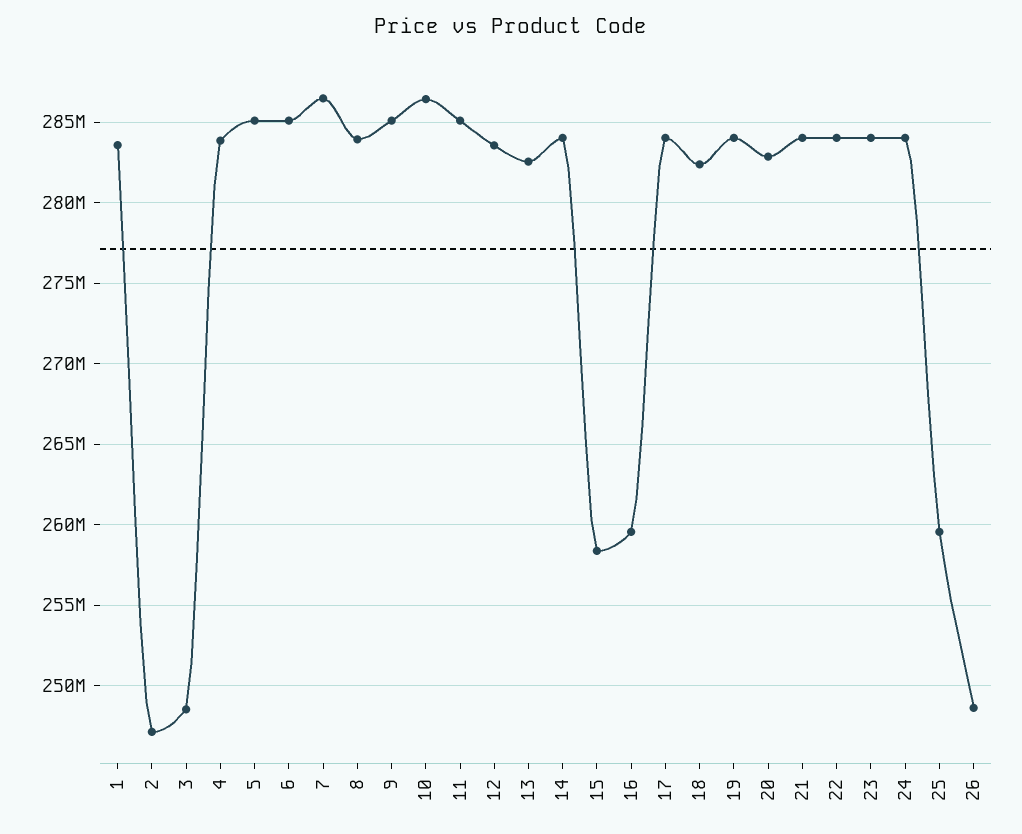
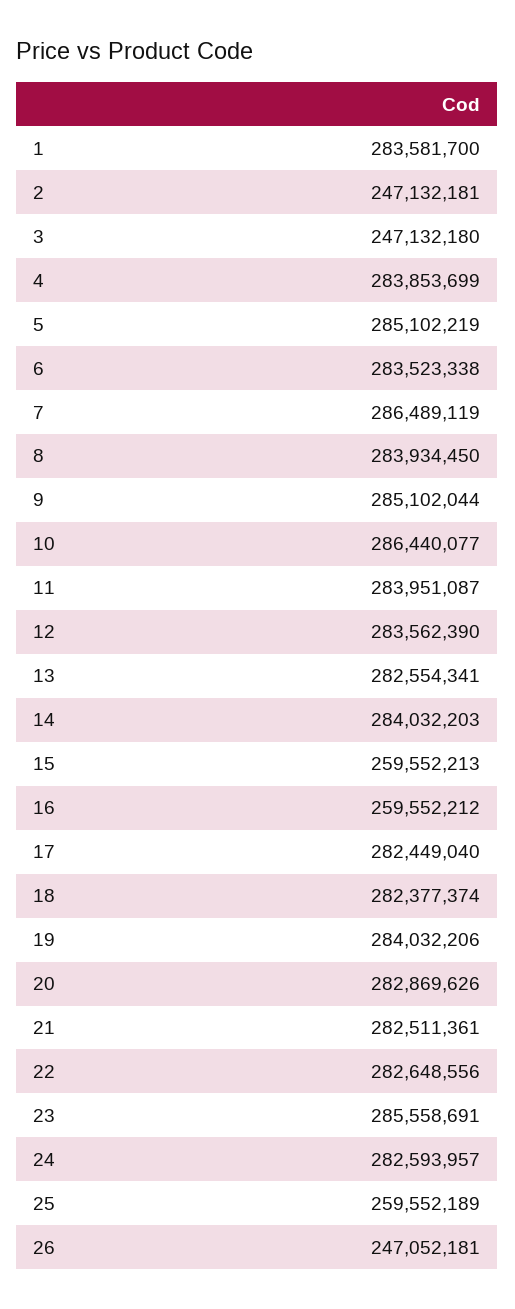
  {
    "1": 283581700,
    "2": 247132181,
-   "3": 248500000,
+   "3": 247132180,
    "4": 283853699,
    "5": 285102219,
-   "6": 285000000,
+   "6": 283523338,
    "7": 286489119,
    "8": 283934450,
    "9": 285102044,
    "10": 286440077,
-   "11": 285000000,
+   "11": 283951087,
    "12": 283562390,
    "13": 282554341,
    "14": 284032203,
-   "15": 258500000,
+   "15": 259552213,
    "16": 259552212,
-   "17": 284000000,
+   "17": 282449040,
    "18": 282377374,
    "19": 284032206,
    "20": 282869626,
-   "21": 284000000,
+   "21": 282511361,
-   "22": 284000000,
+   "22": 282648556,
-   "23": 284000000,
+   "23": 285558691,
-   "24": 284000000,
+   "24": 282593957,
    "25": 259552189,
-   "26": 248500000
+   "26": 247052181
  }

